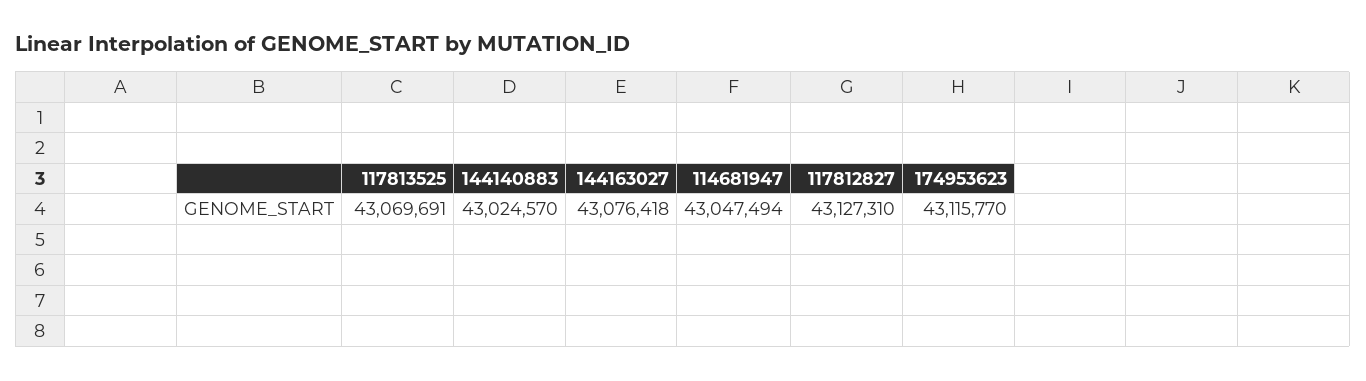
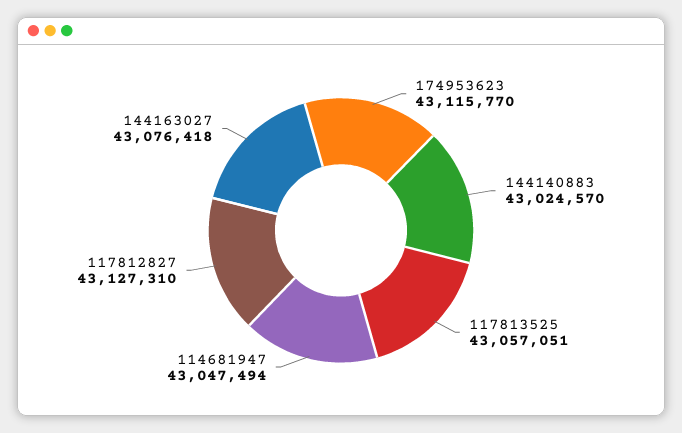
  {
-   "117813525": 43069691,
+   "117813525": 43057051,
    "144140883": 43024570,
    "144163027": 43076418,
    "114681947": 43047494,
    "117812827": 43127310,
    "174953623": 43115770
  }

